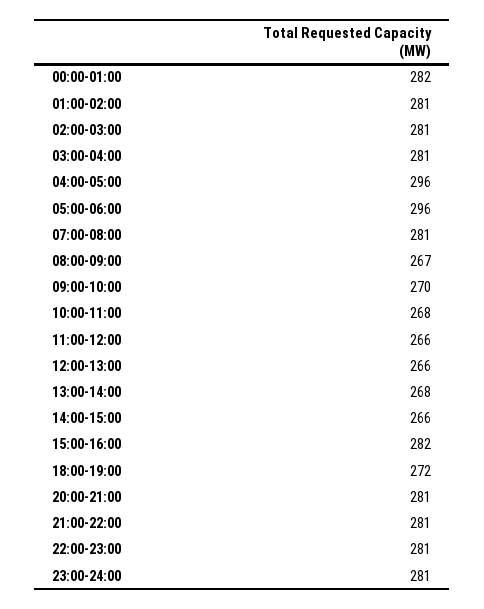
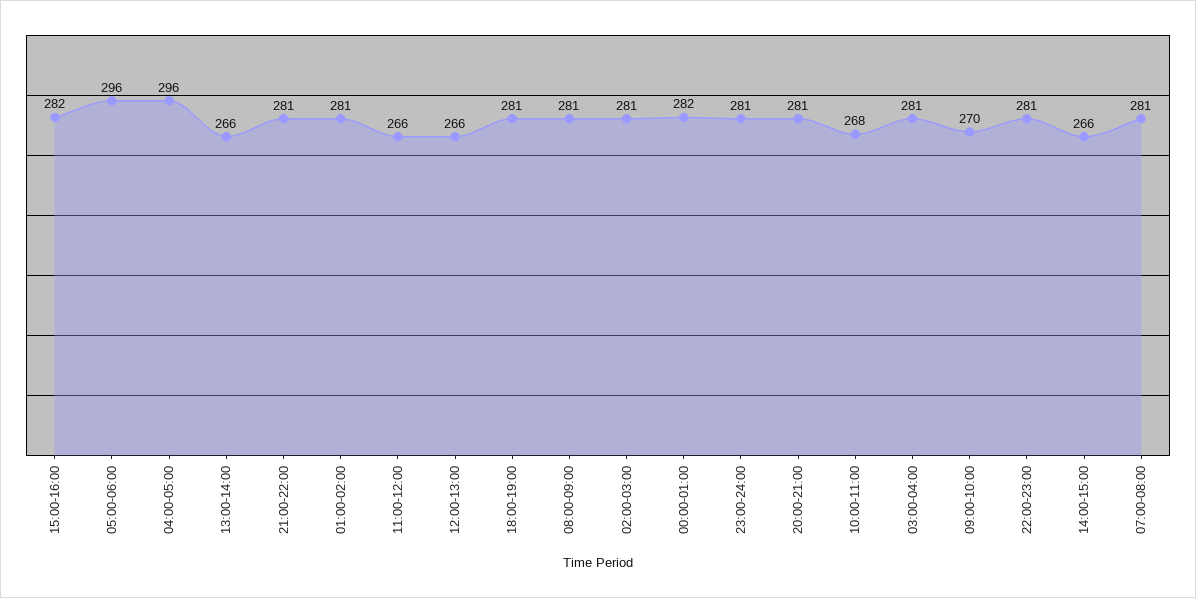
  {
    "00:00-01:00": 282,
    "01:00-02:00": 281,
    "02:00-03:00": 281,
    "03:00-04:00": 281,
    "04:00-05:00": 296,
    "05:00-06:00": 296,
    "07:00-08:00": 281,
-   "08:00-09:00": 267,
+   "08:00-09:00": 281,
    "09:00-10:00": 270,
    "10:00-11:00": 268,
    "11:00-12:00": 266,
    "12:00-13:00": 266,
-   "13:00-14:00": 268,
+   "13:00-14:00": 266,
    "14:00-15:00": 266,
    "15:00-16:00": 282,
-   "18:00-19:00": 272,
+   "18:00-19:00": 281,
    "20:00-21:00": 281,
    "21:00-22:00": 281,
    "22:00-23:00": 281,
    "23:00-24:00": 281
  }

